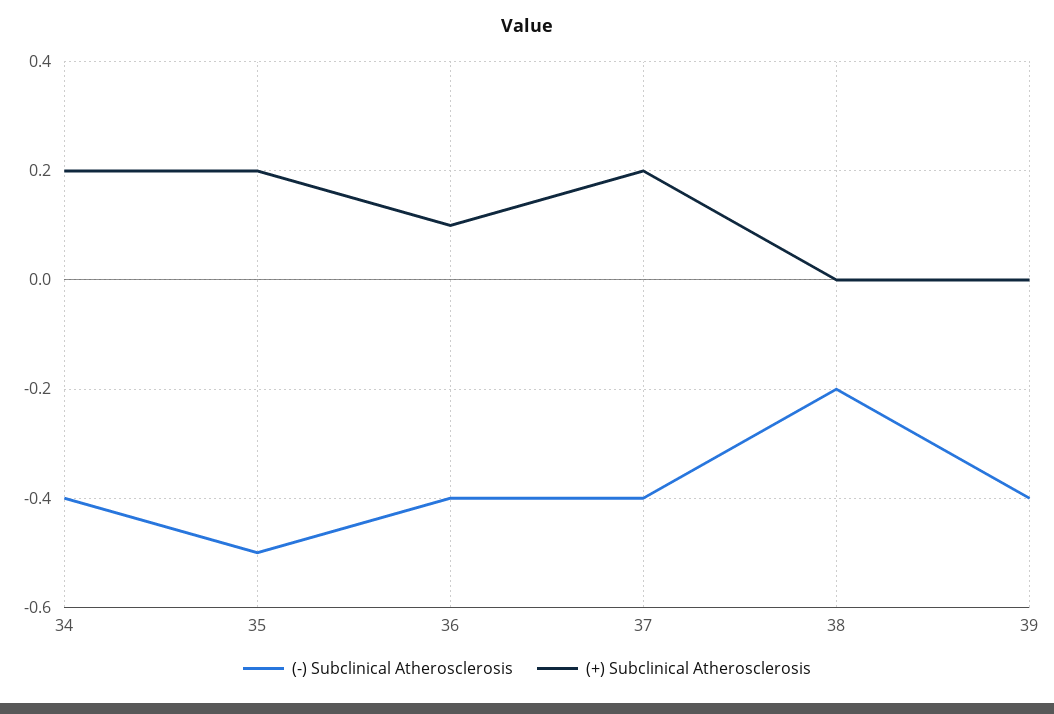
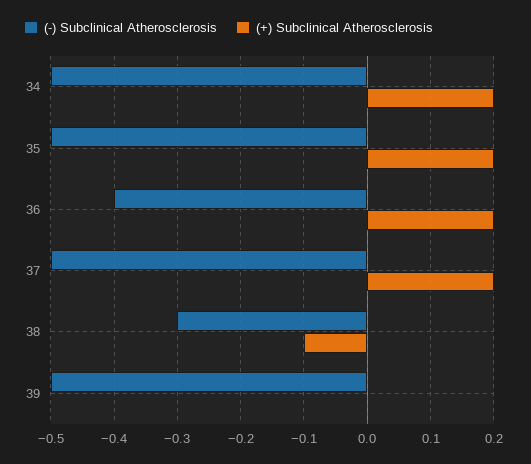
  {
    "(-) Subclinical Atherosclerosis": {
-     "34": -0.4,
+     "34": -0.5,
      "35": -0.5,
      "36": -0.4,
-     "37": -0.4,
+     "37": -0.5,
-     "38": -0.2,
+     "38": -0.3,
-     "39": -0.4
+     "39": -0.5
    },
    "(+) Subclinical Atherosclerosis": {
      "34": 0.2,
      "35": 0.2,
-     "36": 0.1,
+     "36": 0.2,
      "37": 0.2,
-     "38": 0,
+     "38": -0.1,
      "39": 0
    }
  }

